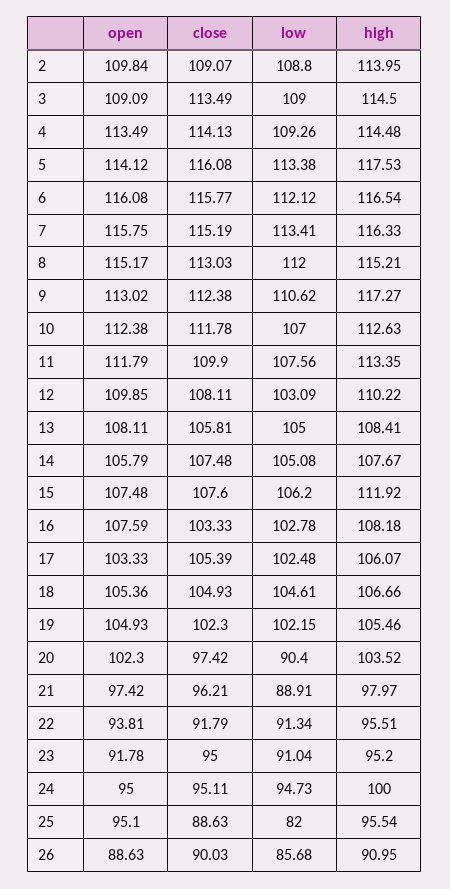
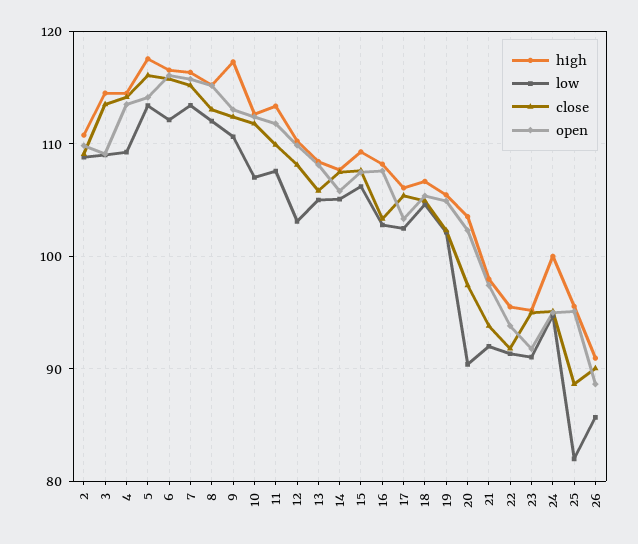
  {
    "open": {
      "2": 109.84,
      "3": 109.09,
      "4": 113.49,
      "5": 114.12,
      "6": 116.08,
      "7": 115.75,
      "8": 115.17,
      "9": 113.02,
      "10": 112.38,
      "11": 111.79,
      "12": 109.85,
      "13": 108.11,
      "14": 105.79,
      "15": 107.48,
      "16": 107.59,
      "17": 103.33,
      "18": 105.36,
      "19": 104.93,
      "20": 102.3,
      "21": 97.42,
      "22": 93.81,
      "23": 91.78,
      "24": 95,
      "25": 95.1,
      "26": 88.63
    },
    "close": {
      "2": 109.07,
      "3": 113.49,
      "4": 114.13,
      "5": 116.08,
      "6": 115.77,
      "7": 115.19,
      "8": 113.03,
      "9": 112.38,
      "10": 111.78,
      "11": 109.9,
      "12": 108.11,
      "13": 105.81,
      "14": 107.48,
      "15": 107.6,
      "16": 103.33,
      "17": 105.39,
      "18": 104.93,
      "19": 102.3,
      "20": 97.42,
-     "21": 96.21,
+     "21": 94,
      "22": 91.79,
      "23": 95,
      "24": 95.11,
      "25": 88.63,
      "26": 90.03
    },
    "low": {
      "2": 108.8,
      "3": 109,
      "4": 109.26,
      "5": 113.38,
      "6": 112.12,
      "7": 113.41,
      "8": 112,
      "9": 110.62,
      "10": 107,
      "11": 107.56,
      "12": 103.09,
      "13": 105,
      "14": 105.08,
      "15": 106.2,
      "16": 102.78,
      "17": 102.48,
      "18": 104.61,
      "19": 102.15,
      "20": 90.4,
-     "21": 88.91,
+     "21": 92,
      "22": 91.34,
      "23": 91.04,
      "24": 94.73,
      "25": 82,
      "26": 85.68
    },
    "high": {
-     "2": 113.95,
+     "2": 111,
      "3": 114.5,
      "4": 114.48,
      "5": 117.53,
      "6": 116.54,
      "7": 116.33,
      "8": 115.21,
      "9": 117.27,
      "10": 112.63,
      "11": 113.35,
      "12": 110.22,
      "13": 108.41,
      "14": 107.67,
-     "15": 111.92,
+     "15": 109,
      "16": 108.18,
      "17": 106.07,
      "18": 106.66,
      "19": 105.46,
      "20": 103.52,
      "21": 97.97,
      "22": 95.51,
      "23": 95.2,
      "24": 100,
      "25": 95.54,
      "26": 90.95
    }
  }

